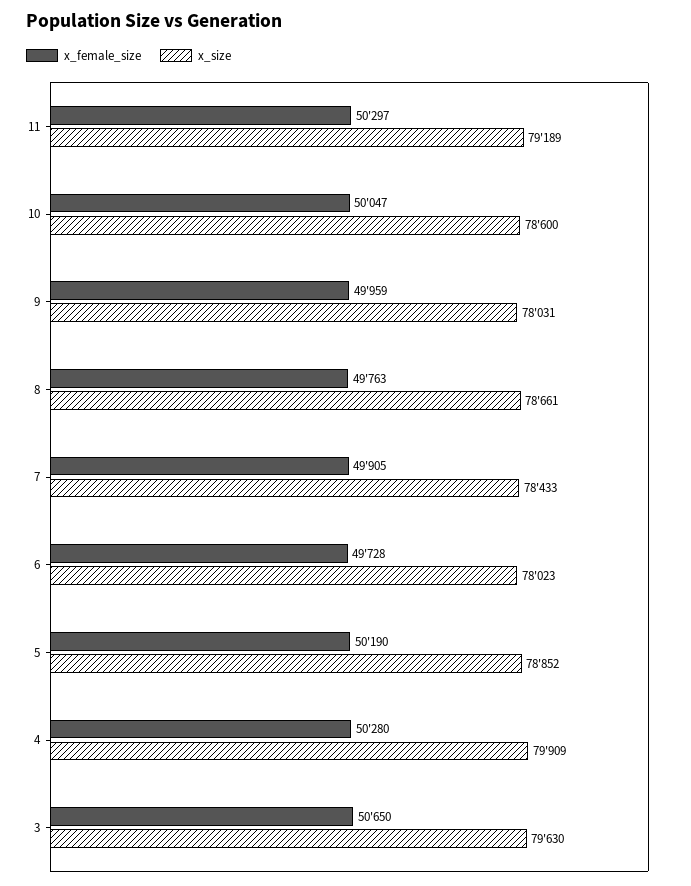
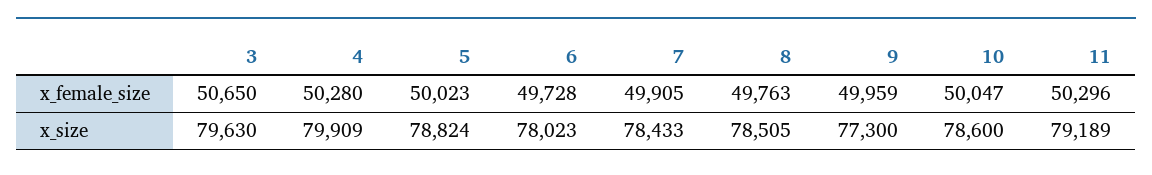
  {
    "x_female_size": {
-     "11": 50297,
+     "11": 50296,
      "10": 50047,
      "9": 49959,
      "8": 49763,
      "7": 49905,
      "6": 49728,
-     "5": 50190,
+     "5": 50023,
      "4": 50280,
      "3": 50650
    },
    "x_size": {
      "11": 79189,
      "10": 78600,
-     "9": 78031,
+     "9": 77300,
-     "8": 78661,
+     "8": 78505,
      "7": 78433,
      "6": 78023,
-     "5": 78852,
+     "5": 78824,
      "4": 79909,
      "3": 79630
    }
  }

